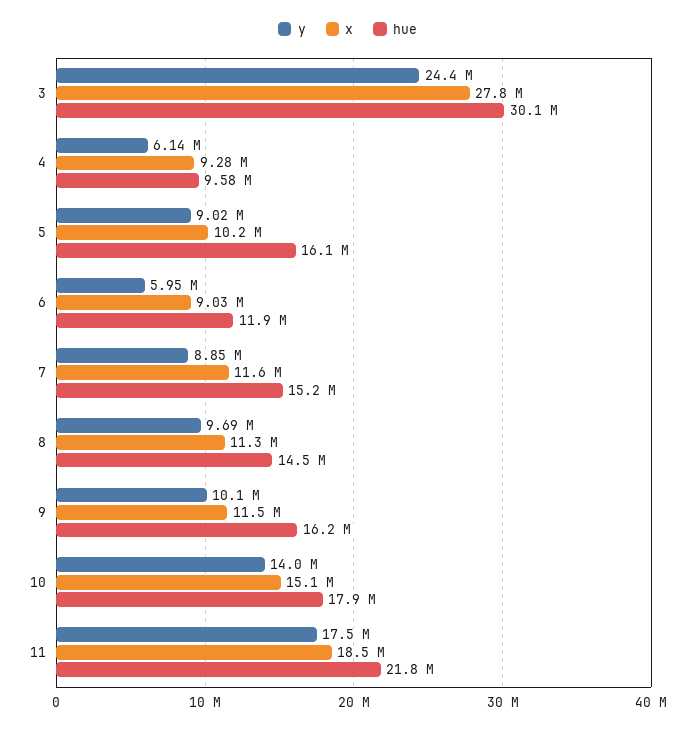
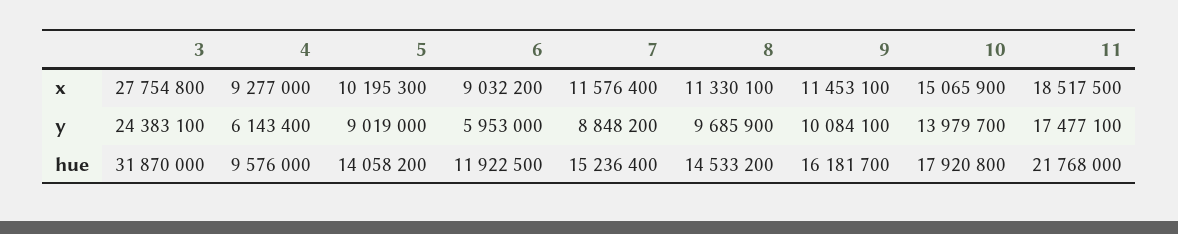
  {
    "y": {
      "3": 24383100,
      "4": 6143400,
      "5": 9019000,
      "6": 5953000,
      "7": 8848200,
      "8": 9685900,
      "9": 10084100,
      "10": 13979700,
      "11": 17477100
    },
    "x": {
      "3": 27754800,
      "4": 9277000,
      "5": 10195300,
      "6": 9032200,
      "7": 11576400,
      "8": 11330100,
      "9": 11453100,
      "10": 15065900,
      "11": 18517500
    },
    "hue": {
-     "3": 30100000,
+     "3": 31870000,
      "4": 9576000,
-     "5": 16100000,
+     "5": 14058200,
      "6": 11922500,
      "7": 15236400,
      "8": 14533200,
      "9": 16181700,
      "10": 17920800,
      "11": 21768000
    }
  }

